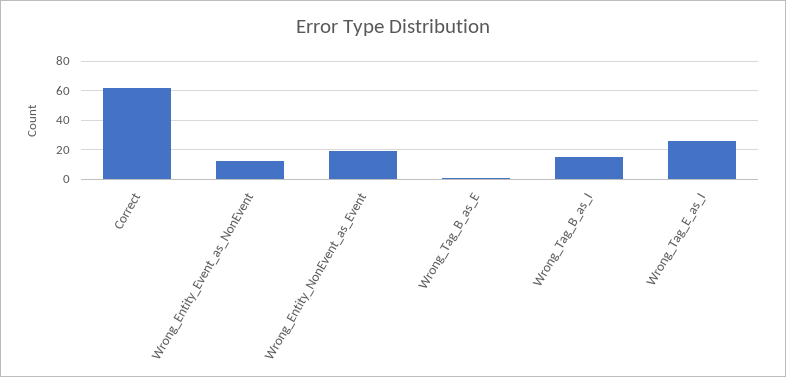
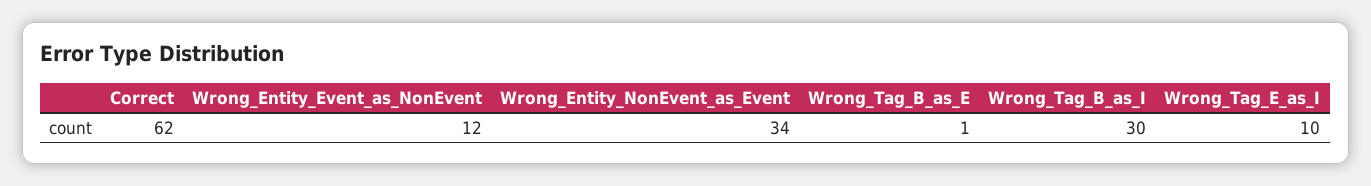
  {
    "Correct": 62,
    "Wrong_Entity_Event_as_NonEvent": 12,
-   "Wrong_Entity_NonEvent_as_Event": 20,
+   "Wrong_Entity_NonEvent_as_Event": 34,
    "Wrong_Tag_B_as_E": 1,
-   "Wrong_Tag_B_as_I": 15,
+   "Wrong_Tag_B_as_I": 30,
-   "Wrong_Tag_E_as_I": 25
+   "Wrong_Tag_E_as_I": 10
  }

